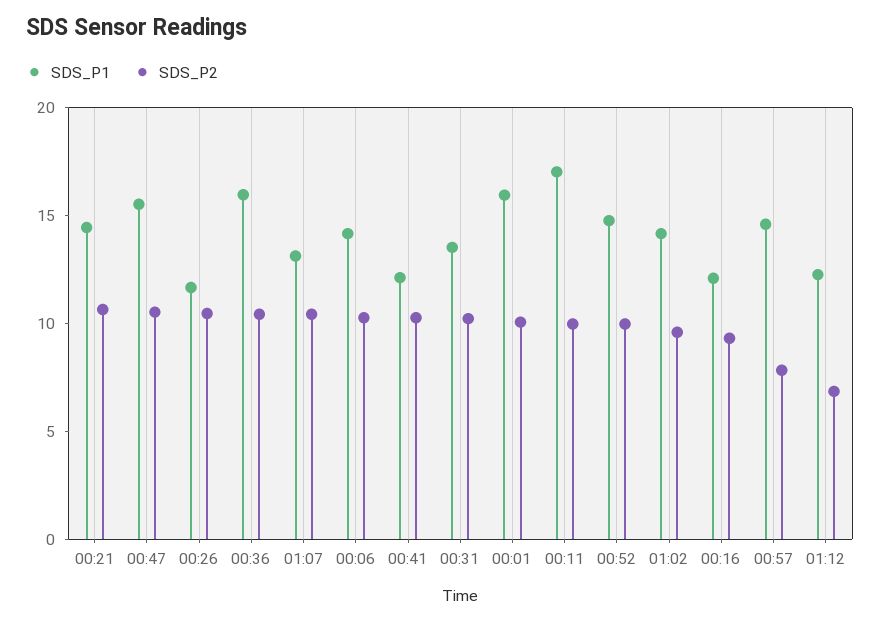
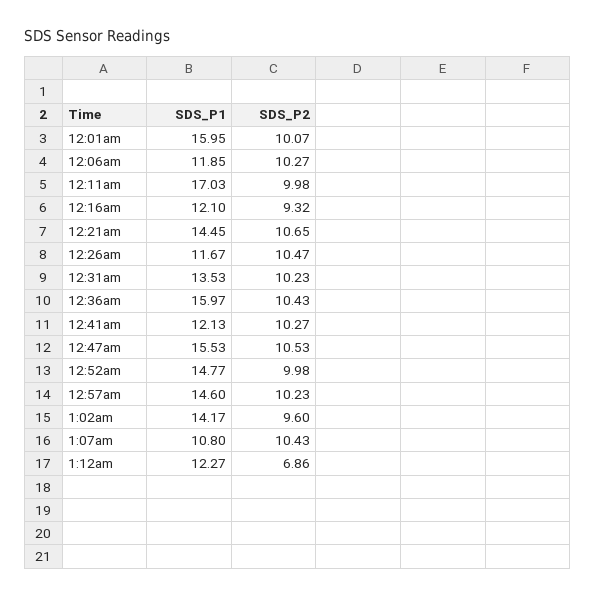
  {
    "SDS_P1": {
      "00:21": 14.45,
      "00:47": 15.53,
      "00:26": 11.67,
      "00:36": 15.97,
-     "01:07": 13,
+     "01:07": 10.8,
-     "00:06": 14,
+     "00:06": 11.85,
      "00:41": 12.13,
      "00:31": 13.53,
      "00:01": 15.95,
      "00:11": 17.03,
      "00:52": 14.77,
      "01:02": 14.17,
      "00:16": 12.1,
      "00:57": 14.6,
      "01:12": 12.27
    },
    "SDS_P2": {
      "00:21": 10.65,
      "00:47": 10.53,
      "00:26": 10.47,
      "00:36": 10.43,
      "01:07": 10.43,
      "00:06": 10.27,
      "00:41": 10.27,
      "00:31": 10.23,
      "00:01": 10.07,
      "00:11": 9.98,
      "00:52": 9.98,
      "01:02": 9.6,
      "00:16": 9.32,
-     "00:57": 8,
+     "00:57": 10.23,
      "01:12": 6.86
    }
  }

